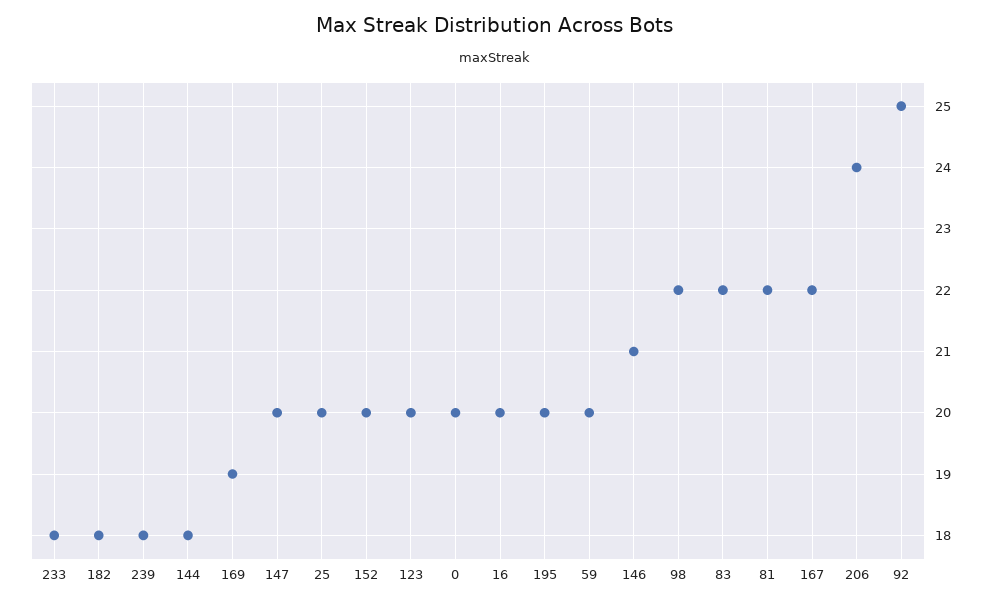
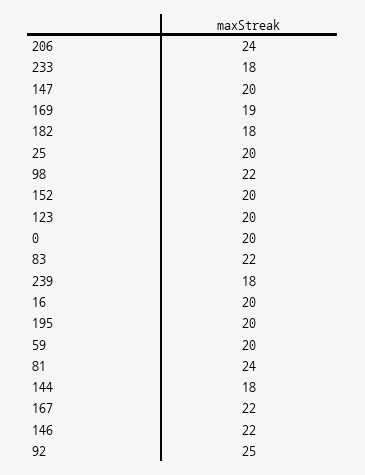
  {
    "233": 18,
    "182": 18,
    "239": 18,
    "144": 18,
    "169": 19,
    "147": 20,
    "25": 20,
    "152": 20,
    "123": 20,
    "0": 20,
    "16": 20,
    "195": 20,
    "59": 20,
-   "146": 21,
+   "146": 22,
    "98": 22,
    "83": 22,
-   "81": 22,
+   "81": 24,
    "167": 22,
    "206": 24,
    "92": 25
  }

